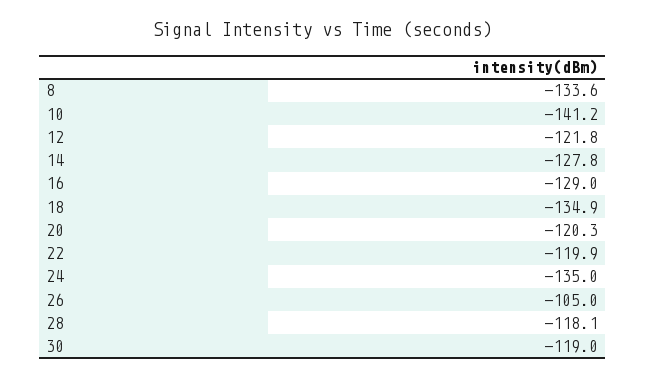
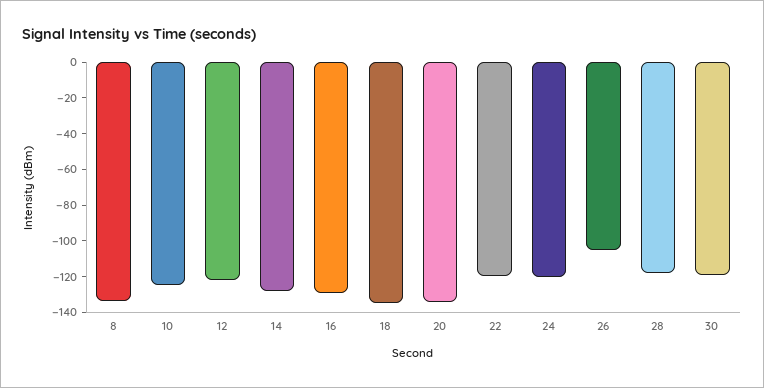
  {
    "8": -133.6,
-   "10": -141.2,
+   "10": -125,
    "12": -121.8,
    "14": -127.8,
    "16": -129,
    "18": -134.9,
-   "20": -120.3,
+   "20": -135,
    "22": -119.9,
-   "24": -135,
+   "24": -120,
    "26": -105,
    "28": -118.1,
    "30": -119
  }

